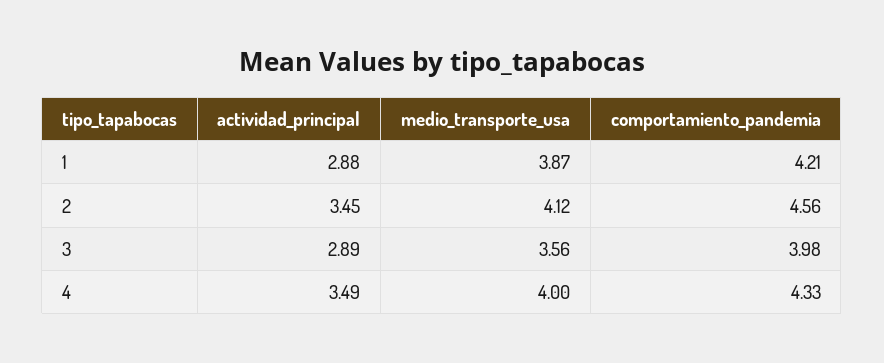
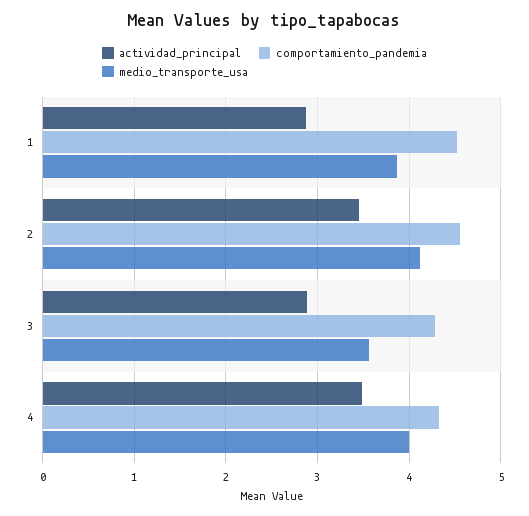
  {
    "actividad_principal": {
      "1": 2.88,
      "2": 3.45,
      "3": 2.89,
      "4": 3.49
    },
    "medio_transporte_usa": {
      "1": 3.87,
      "2": 4.12,
      "3": 3.56,
      "4": 4
    },
    "comportamiento_pandemia": {
-     "1": 4.21,
+     "1": 4.5,
      "2": 4.56,
-     "3": 3.98,
+     "3": 4.3,
      "4": 4.33
    }
  }

